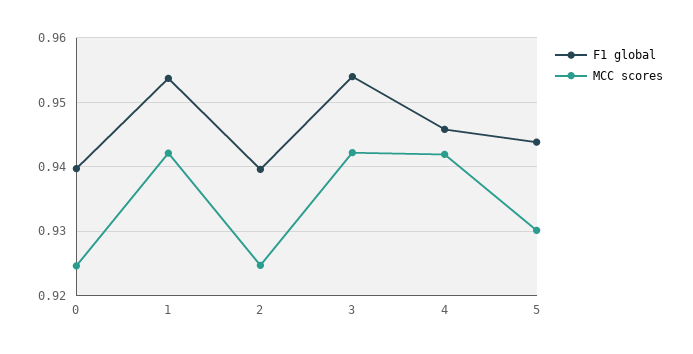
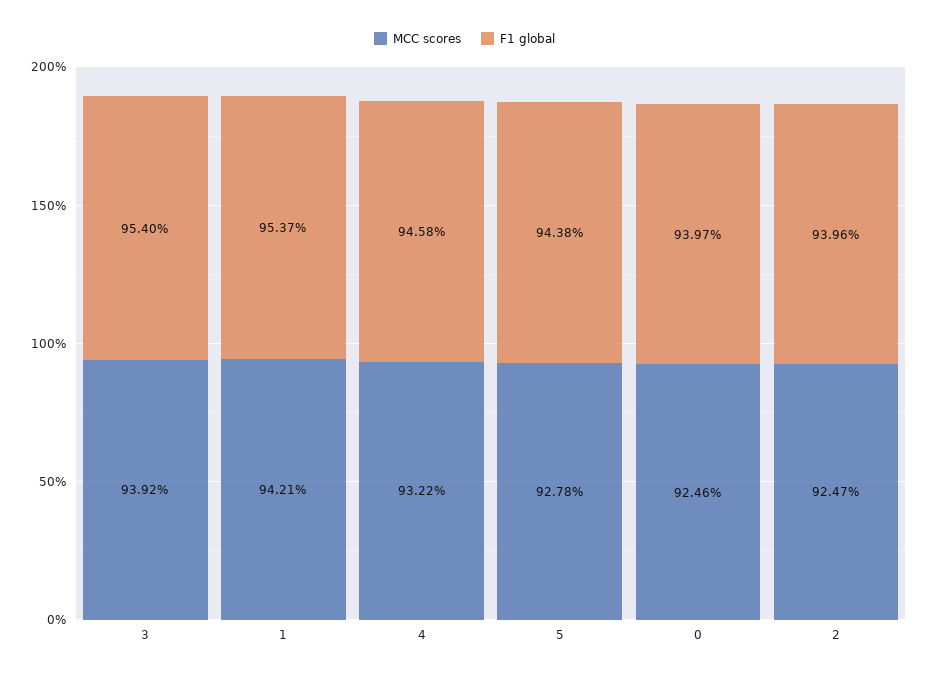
  {
    "F1 global": {
      "0": 0.9397,
      "1": 0.9537,
      "2": 0.9396,
      "3": 0.954,
      "4": 0.9458,
      "5": 0.9438
    },
    "MCC scores": {
      "0": 0.9246,
      "1": 0.9421,
      "2": 0.9247,
-     "3": 0.942,
+     "3": 0.9392,
-     "4": 0.942,
+     "4": 0.9322,
-     "5": 0.93
+     "5": 0.9278
    }
  }

